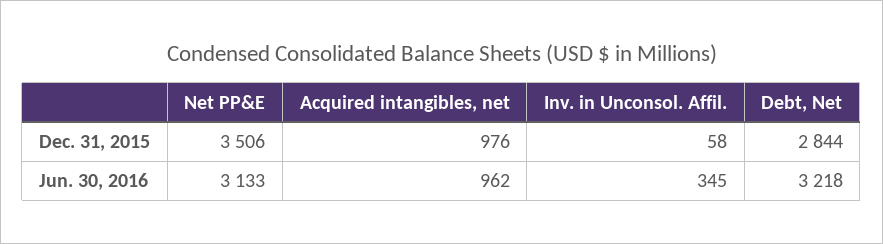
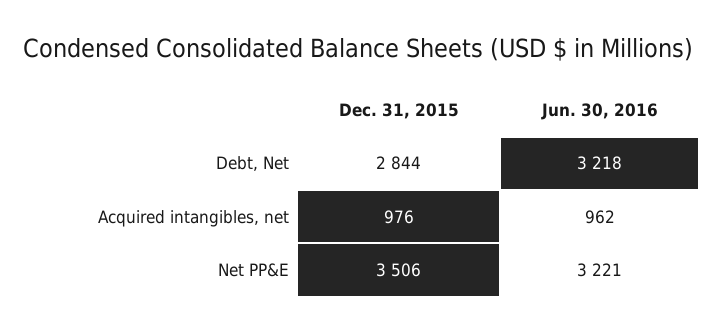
  {
    "Net PP&E": {
      "Dec. 31, 2015": 3506,
-     "Jun. 30, 2016": 3133
+     "Jun. 30, 2016": 3221
    },
    "Acquired intangibles, net": {
      "Dec. 31, 2015": 976,
      "Jun. 30, 2016": 962
    },
-   "Inv. in Unconsol. Affil.": {
-     "Dec. 31, 2015": 58,
-     "Jun. 30, 2016": 345
-   },
    "Debt, Net": {
      "Dec. 31, 2015": 2844,
      "Jun. 30, 2016": 3218
    }
  }

